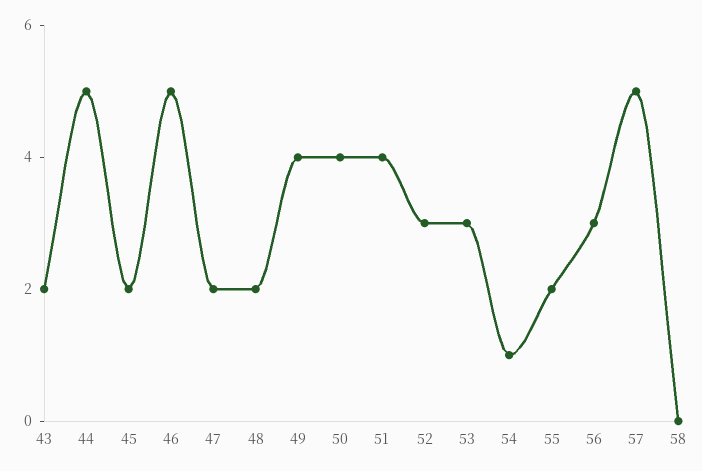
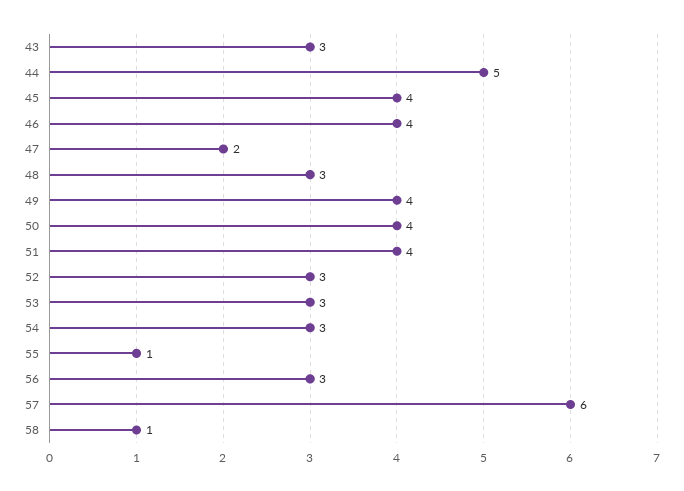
  {
-   "43": 2,
+   "43": 3,
    "44": 5,
-   "45": 2,
+   "45": 4,
-   "46": 5,
+   "46": 4,
    "47": 2,
-   "48": 2,
+   "48": 3,
    "49": 4,
    "50": 4,
    "51": 4,
    "52": 3,
    "53": 3,
-   "54": 1,
+   "54": 3,
-   "55": 2,
+   "55": 1,
    "56": 3,
-   "57": 5,
+   "57": 6,
-   "58": 0
+   "58": 1
  }

